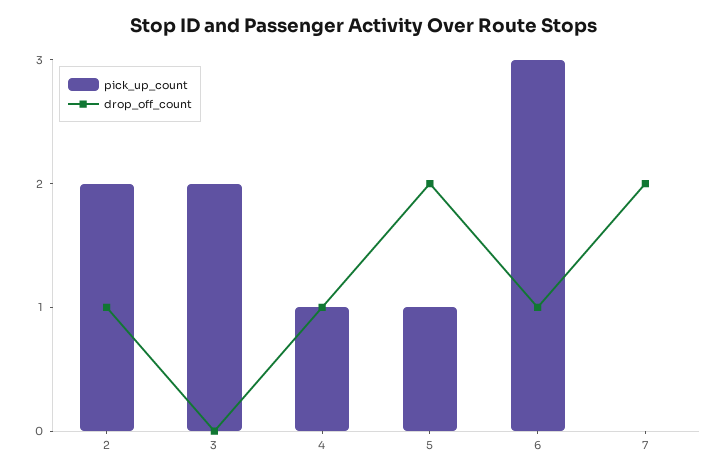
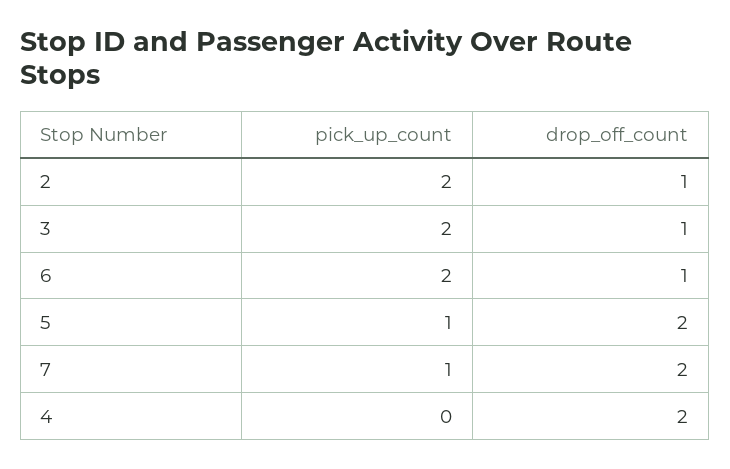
  {
    "pick_up_count": {
      "2": 2,
      "3": 2,
-     "4": 1,
+     "4": 0,
      "5": 1,
-     "6": 3,
+     "6": 2,
-     "7": 0
+     "7": 1
    },
    "drop_off_count": {
      "2": 1,
-     "3": 0,
+     "3": 1,
-     "4": 1,
+     "4": 2,
      "5": 2,
      "6": 1,
      "7": 2
    }
  }

